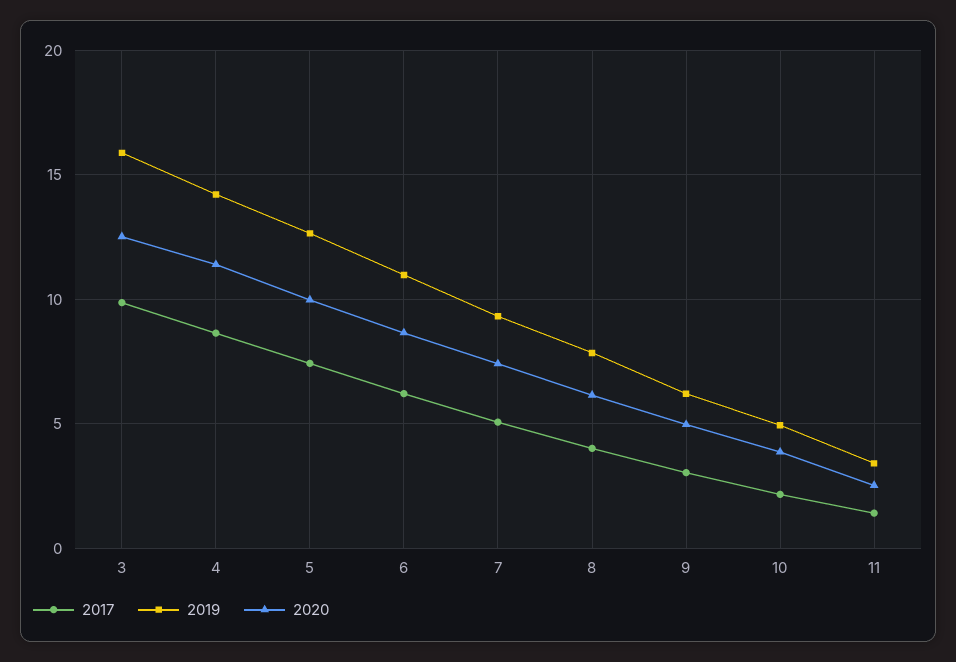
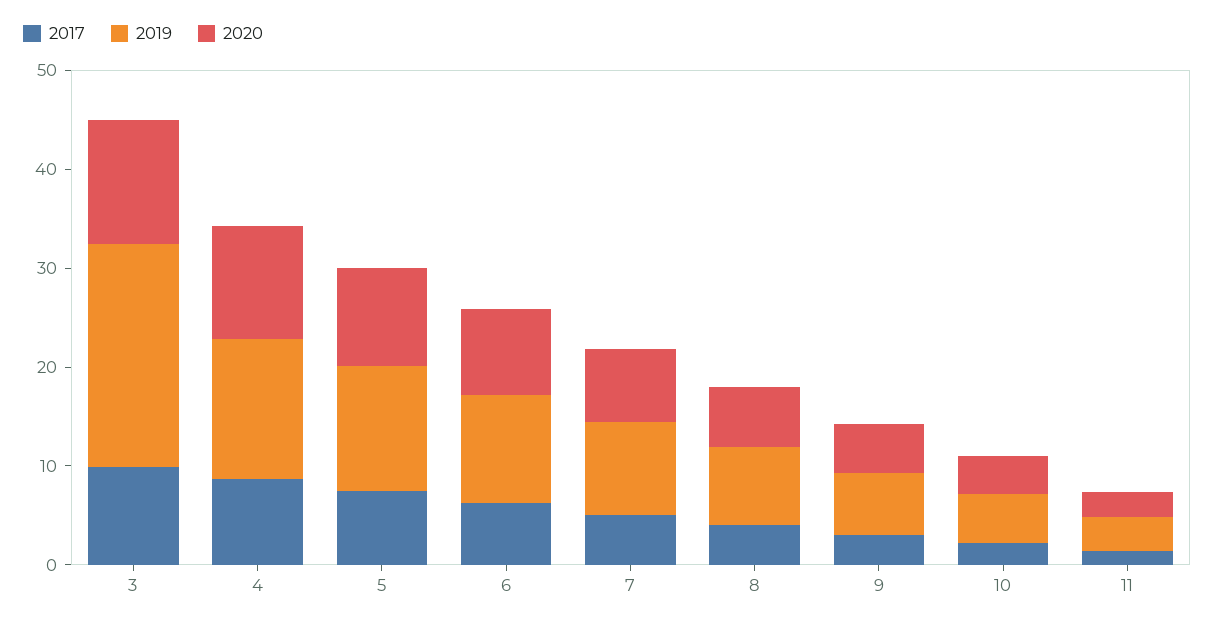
  {
    "2017": {
      "3": 10,
      "4": 8.5,
      "5": 7.5,
      "6": 6,
      "7": 5,
      "8": 4,
      "9": 3,
      "10": 2,
      "11": 1.5
    },
    "2019": {
-     "3": 16,
+     "3": 22,
      "4": 14,
      "5": 12.5,
      "6": 11,
      "7": 9.5,
      "8": 8,
      "9": 6,
      "10": 5,
      "11": 3.5
    },
    "2020": {
      "3": 12.5,
      "4": 11.5,
      "5": 10,
      "6": 8.5,
      "7": 7.5,
      "8": 6,
      "9": 5,
      "10": 4,
      "11": 2.5
    }
  }

